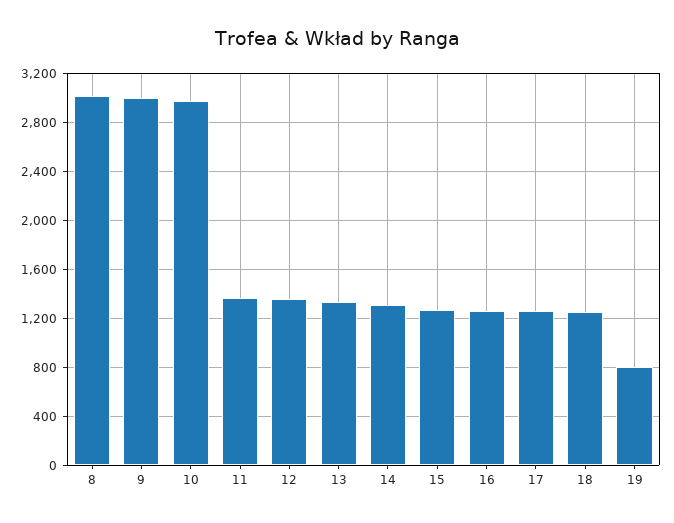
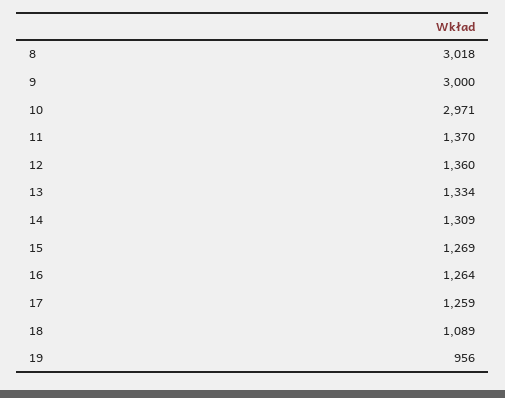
  {
    "8": 3018,
    "9": 3000,
    "10": 2971,
    "11": 1370,
    "12": 1360,
    "13": 1334,
    "14": 1309,
    "15": 1269,
    "16": 1264,
    "17": 1259,
-   "18": 1250,
+   "18": 1089,
-   "19": 800
+   "19": 956
  }

